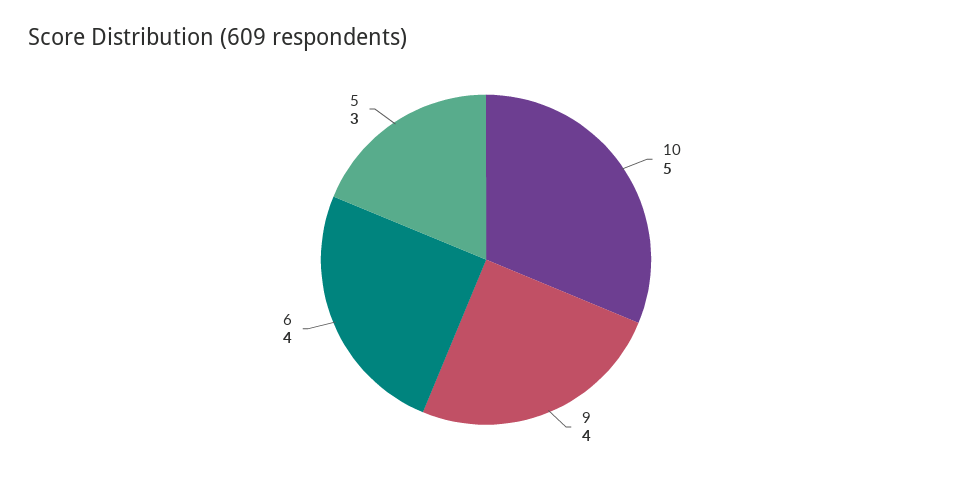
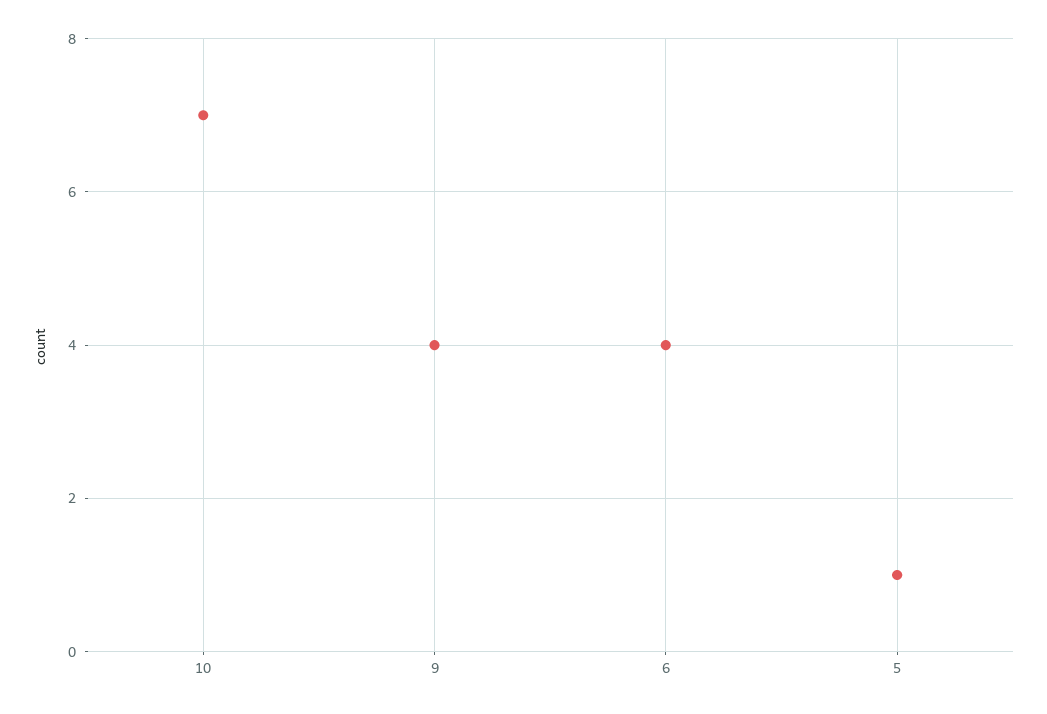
  {
-   "10": 5,
+   "10": 7,
    "9": 4,
    "6": 4,
-   "5": 3
+   "5": 1
  }

